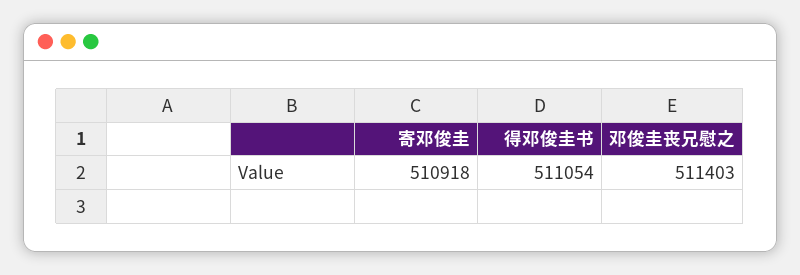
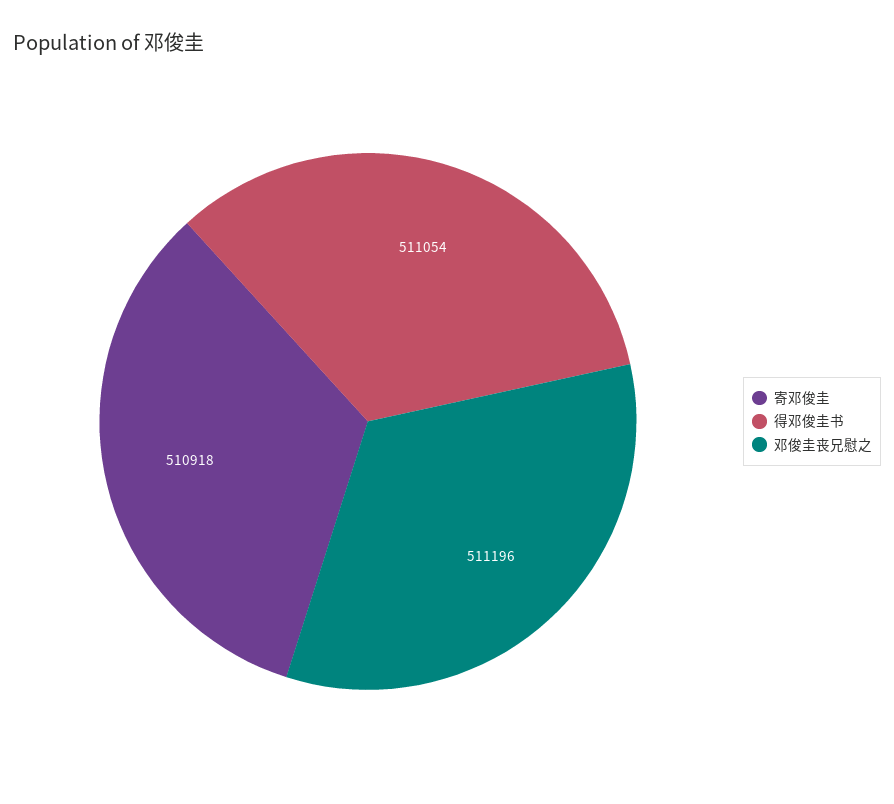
  {
    "寄邓俊圭": 510918,
    "得邓俊圭书": 511054,
-   "邓俊圭丧兄慰之": 511403
+   "邓俊圭丧兄慰之": 511196
  }

